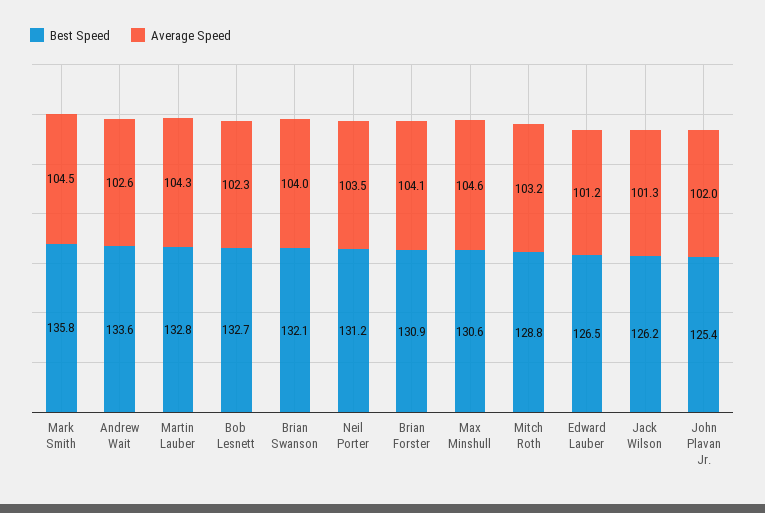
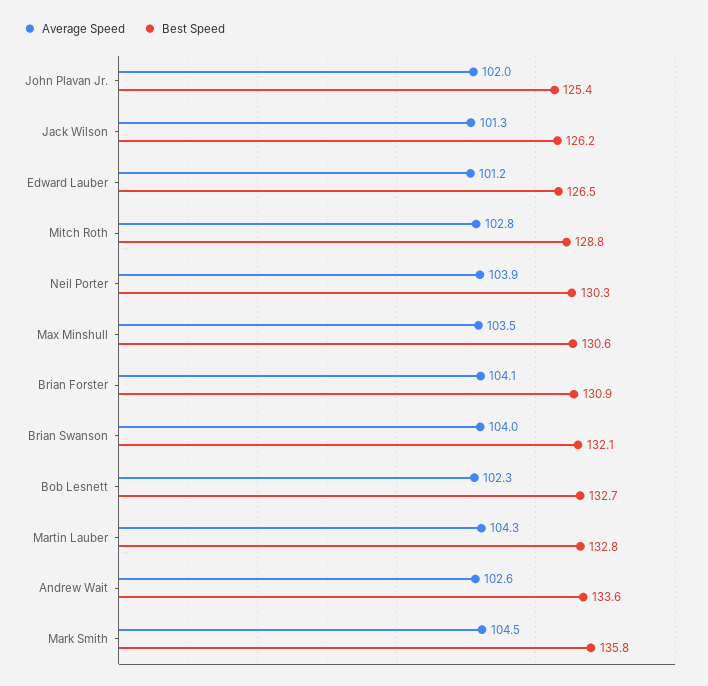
  {
    "Best Speed": {
      "Mark Smith": 135.8,
      "Andrew Wait": 133.6,
      "Martin Lauber": 132.8,
      "Bob Lesnett": 132.7,
      "Brian Swanson": 132.1,
-     "Neil Porter": 131.2,
+     "Neil Porter": 130.3,
      "Brian Forster": 130.9,
      "Max Minshull": 130.6,
      "Mitch Roth": 128.8,
      "Edward Lauber": 126.5,
      "Jack Wilson": 126.2,
      "John Plavan Jr.": 125.4
    },
    "Average Speed": {
      "Mark Smith": 104.5,
      "Andrew Wait": 102.6,
      "Martin Lauber": 104.3,
      "Bob Lesnett": 102.3,
      "Brian Swanson": 104,
-     "Neil Porter": 103.5,
+     "Neil Porter": 103.9,
      "Brian Forster": 104.1,
-     "Max Minshull": 104.6,
+     "Max Minshull": 103.5,
-     "Mitch Roth": 103.2,
+     "Mitch Roth": 102.8,
      "Edward Lauber": 101.2,
      "Jack Wilson": 101.3,
      "John Plavan Jr.": 102
    }
  }

